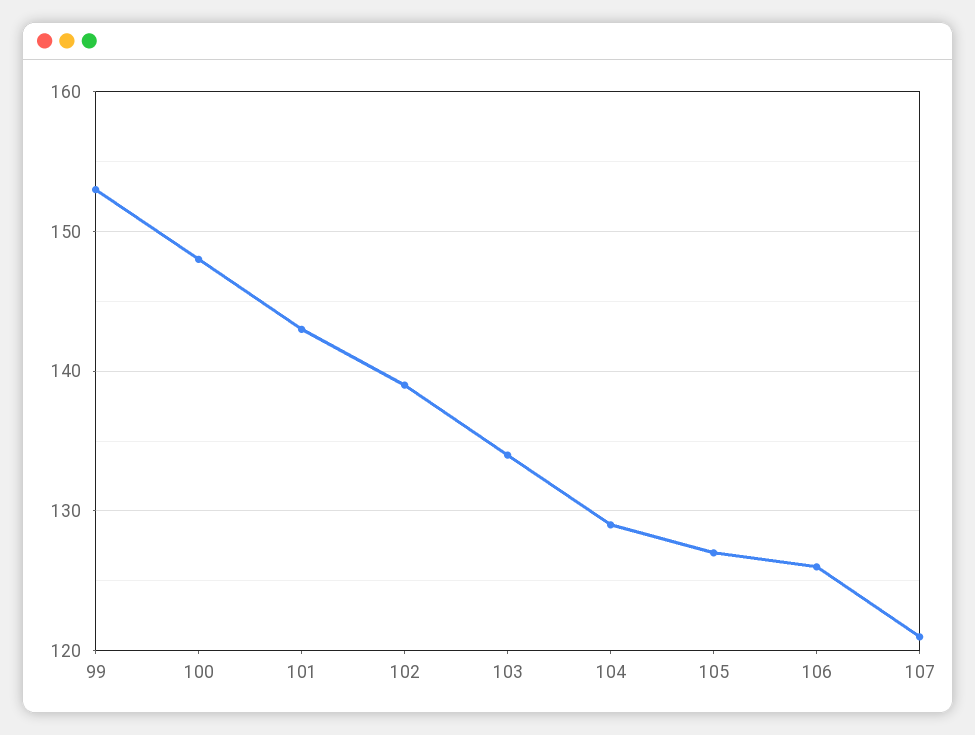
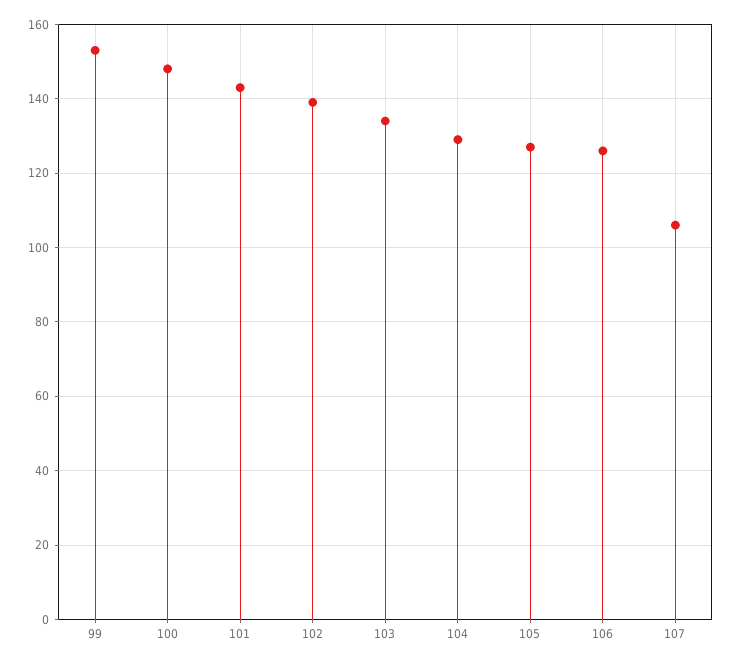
  {
    "99": 153,
    "100": 148,
    "101": 143,
    "102": 139,
    "103": 134,
    "104": 129,
    "105": 127,
    "106": 126,
-   "107": 121
+   "107": 105
  }

